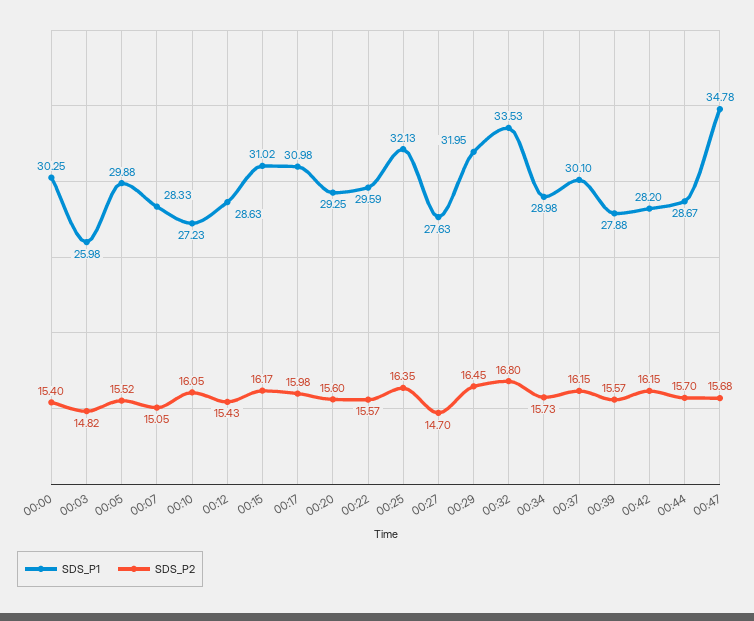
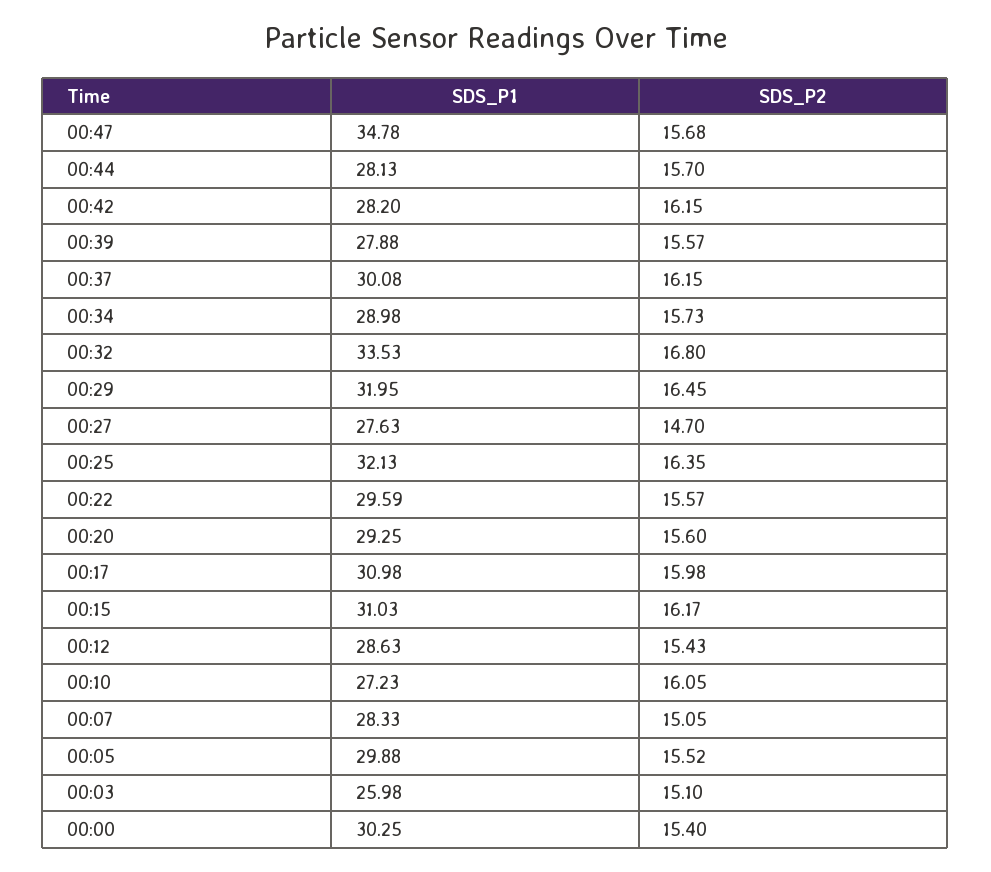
  {
    "SDS_P1": {
      "00:00": 30.25,
      "00:03": 25.98,
      "00:05": 29.88,
      "00:07": 28.33,
      "00:10": 27.23,
      "00:12": 28.63,
-     "00:15": 31.02,
+     "00:15": 31.03,
      "00:17": 30.98,
      "00:20": 29.25,
      "00:22": 29.59,
      "00:25": 32.13,
      "00:27": 27.63,
      "00:29": 31.95,
      "00:32": 33.53,
      "00:34": 28.98,
-     "00:37": 30.1,
+     "00:37": 30.08,
      "00:39": 27.88,
      "00:42": 28.2,
-     "00:44": 28.67,
+     "00:44": 28.13,
      "00:47": 34.78
    },
    "SDS_P2": {
      "00:00": 15.4,
-     "00:03": 14.82,
+     "00:03": 15.1,
      "00:05": 15.52,
      "00:07": 15.05,
      "00:10": 16.05,
      "00:12": 15.43,
      "00:15": 16.17,
      "00:17": 15.98,
      "00:20": 15.6,
      "00:22": 15.57,
      "00:25": 16.35,
      "00:27": 14.7,
      "00:29": 16.45,
      "00:32": 16.8,
      "00:34": 15.73,
      "00:37": 16.15,
      "00:39": 15.57,
      "00:42": 16.15,
      "00:44": 15.7,
      "00:47": 15.68
    }
  }

